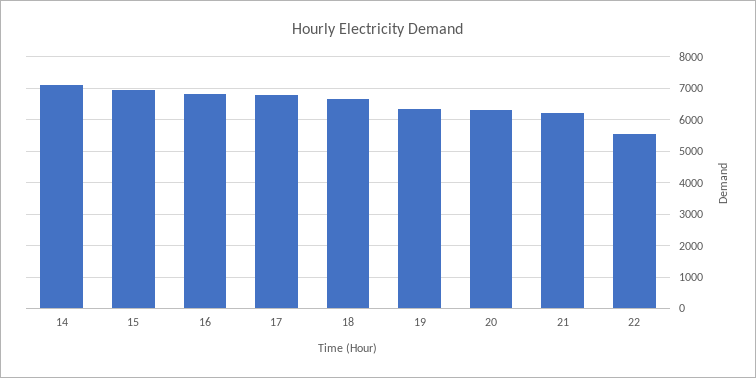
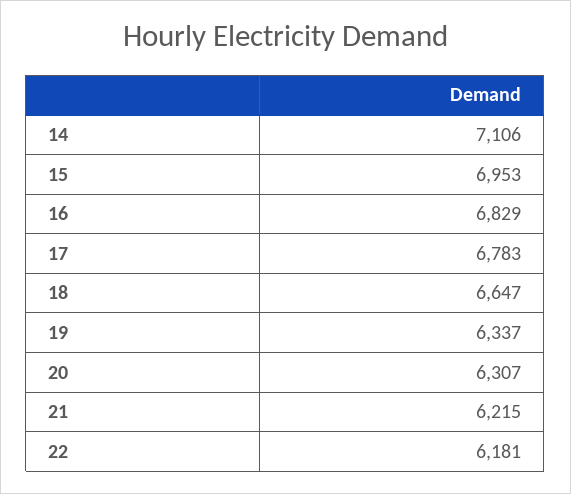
  {
    "14": 7106,
    "15": 6953,
    "16": 6829,
    "17": 6783,
    "18": 6647,
    "19": 6337,
    "20": 6307,
    "21": 6215,
-   "22": 5600
+   "22": 6181
  }

